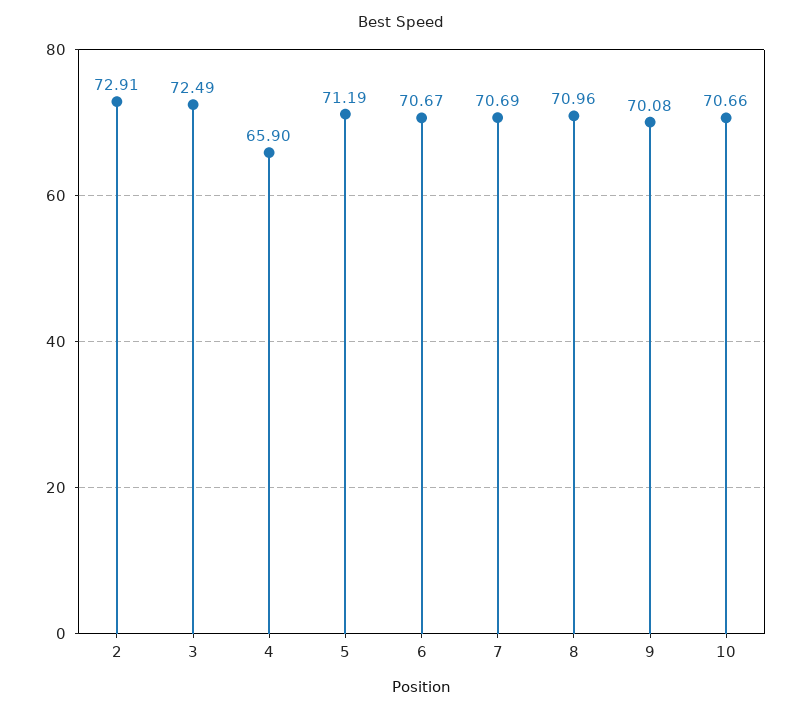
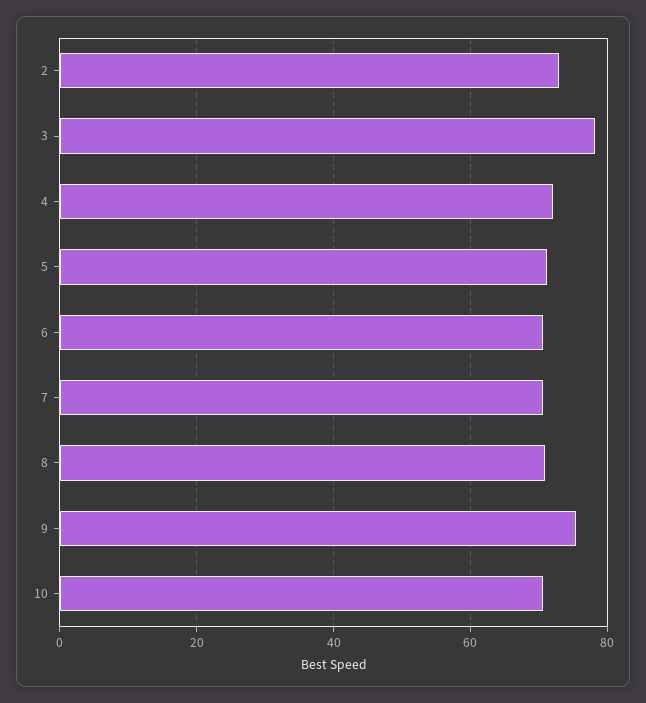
  {
    "2": 72.91,
-   "3": 72.49,
+   "3": 78,
-   "4": 65.9,
+   "4": 72,
    "5": 71.19,
    "6": 70.67,
    "7": 70.69,
    "8": 70.96,
-   "9": 70.08,
+   "9": 76,
    "10": 70.66
  }

